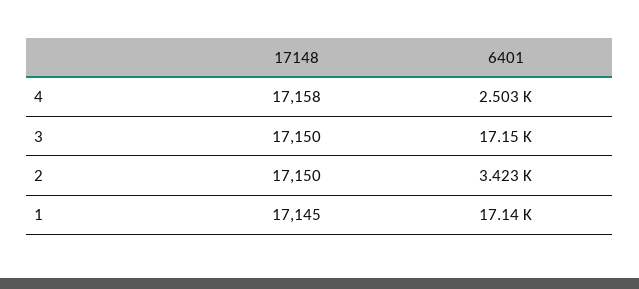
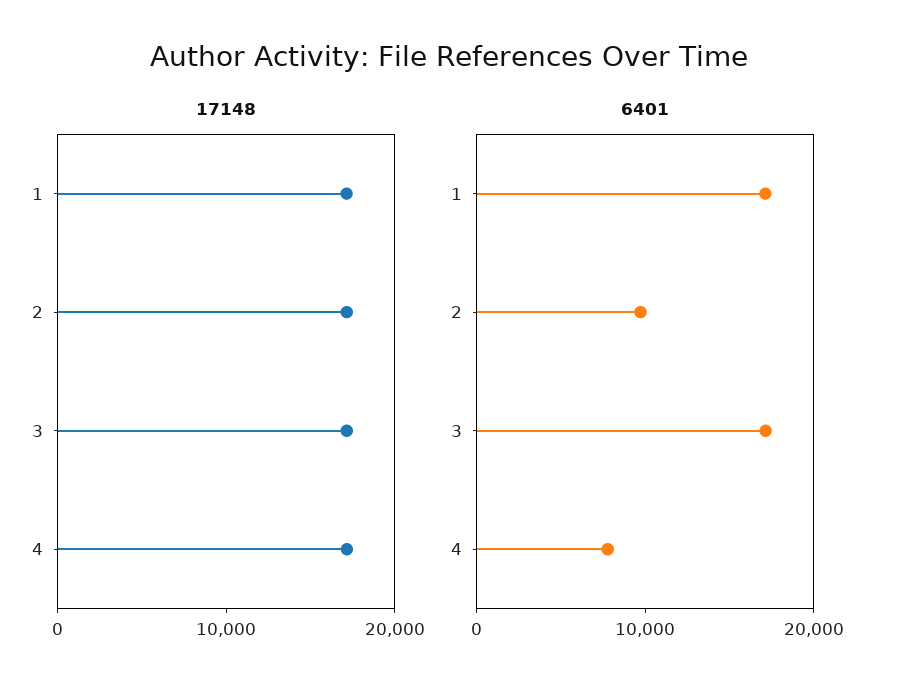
  {
    "17148": {
      "4": 17158,
      "3": 17150,
      "2": 17150,
      "1": 17145
    },
    "6401": {
-     "4": 2503,
+     "4": 8000,
      "3": 17150,
-     "2": 3423,
+     "2": 10000,
      "1": 17140
    }
  }

